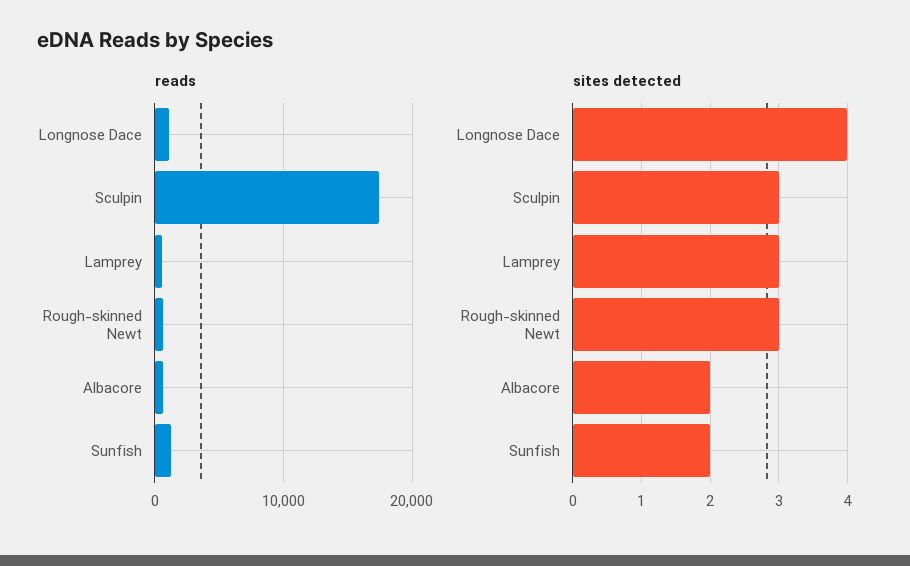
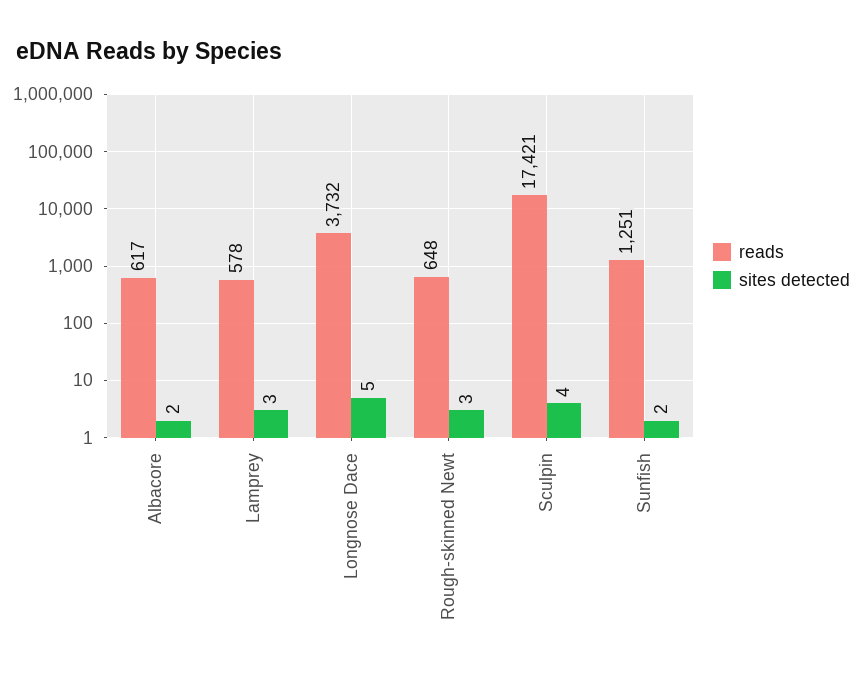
  {
    "reads": {
-     "Longnose Dace": 1000,
+     "Longnose Dace": 3732,
      "Sculpin": 17421,
      "Lamprey": 578,
      "Rough-skinned Newt": 648,
      "Albacore": 617,
      "Sunfish": 1251
    },
    "sites detected": {
-     "Longnose Dace": 4,
+     "Longnose Dace": 5,
-     "Sculpin": 3,
+     "Sculpin": 4,
      "Lamprey": 3,
      "Rough-skinned Newt": 3,
      "Albacore": 2,
      "Sunfish": 2
    }
  }

